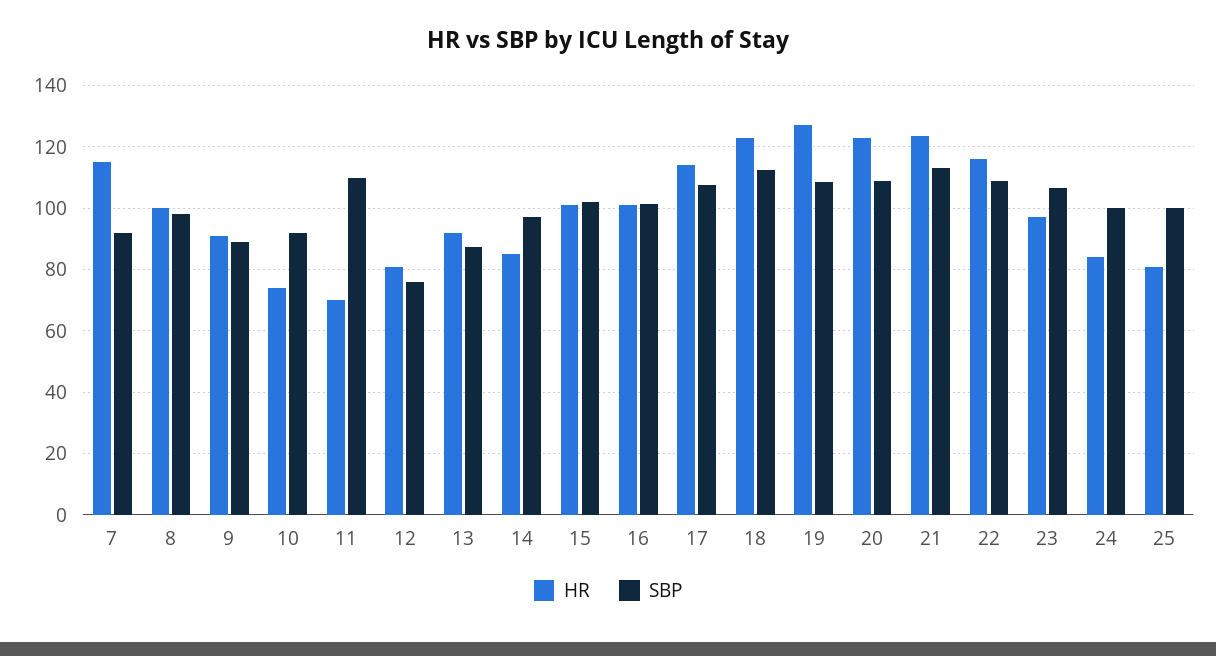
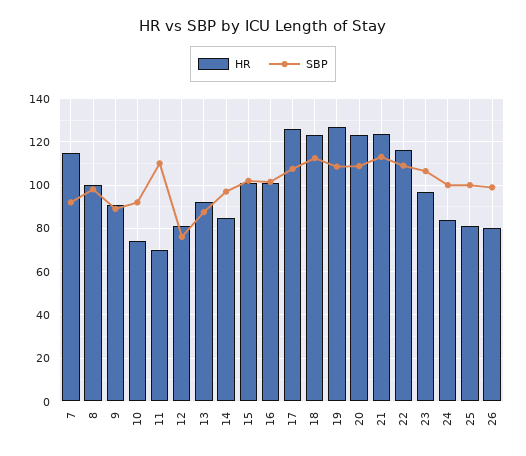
  {
    "HR": {
      "7": 116,
      "8": 100,
      "9": 92,
      "10": 74,
      "11": 70,
      "12": 82,
      "13": 92,
      "14": 86,
      "15": 102,
      "16": 102,
-     "17": 114,
+     "17": 125,
      "18": 124,
      "19": 128,
      "20": 124,
      "21": 124,
      "22": 116,
      "23": 98,
      "24": 84,
-     "25": 82
+     "25": 82,
+     "26": 80
    },
    "SBP": {
      "7": 92,
      "8": 98,
      "9": 90,
      "10": 92,
      "11": 110,
      "12": 76,
      "13": 88,
      "14": 98,
      "15": 102,
      "16": 102,
      "17": 108,
      "18": 112,
      "19": 108,
      "20": 108,
      "21": 114,
      "22": 110,
      "23": 106,
      "24": 100,
-     "25": 100
+     "25": 100,
+     "26": 100
    }
  }

